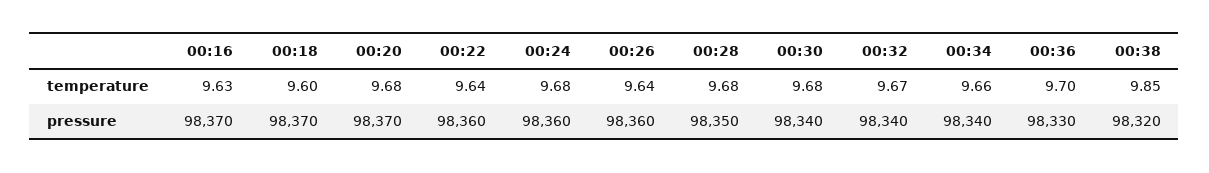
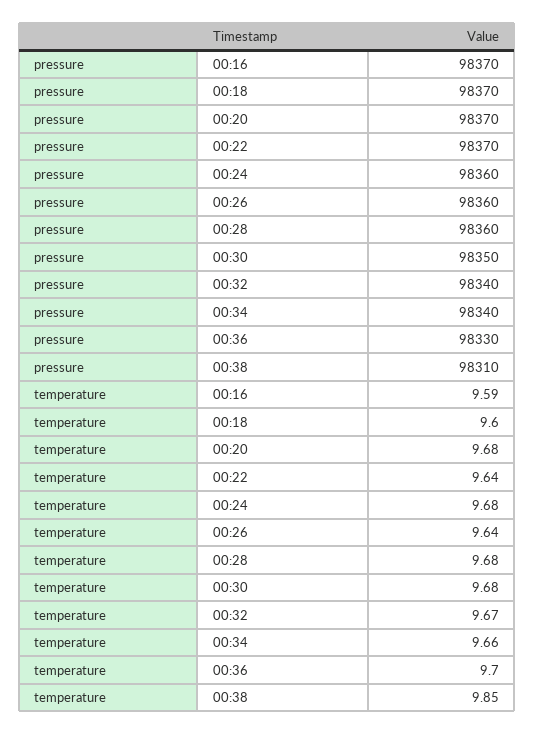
  {
    "00:16": {
-     "temperature": 9.63,
+     "temperature": 9.59,
      "pressure": 98370
    },
    "00:18": {
      "temperature": 9.6,
      "pressure": 98370
    },
    "00:20": {
      "temperature": 9.68,
      "pressure": 98370
    },
    "00:22": {
      "temperature": 9.64,
-     "pressure": 98360
+     "pressure": 98370
    },
    "00:24": {
      "temperature": 9.68,
      "pressure": 98360
    },
    "00:26": {
      "temperature": 9.64,
      "pressure": 98360
    },
    "00:28": {
      "temperature": 9.68,
-     "pressure": 98350
+     "pressure": 98360
    },
    "00:30": {
      "temperature": 9.68,
-     "pressure": 98340
+     "pressure": 98350
    },
    "00:32": {
      "temperature": 9.67,
      "pressure": 98340
    },
    "00:34": {
      "temperature": 9.66,
      "pressure": 98340
    },
    "00:36": {
      "temperature": 9.7,
      "pressure": 98330
    },
    "00:38": {
      "temperature": 9.85,
-     "pressure": 98320
+     "pressure": 98310
    }
  }

